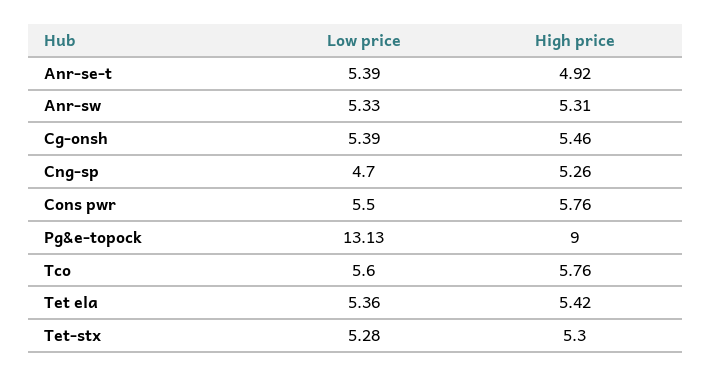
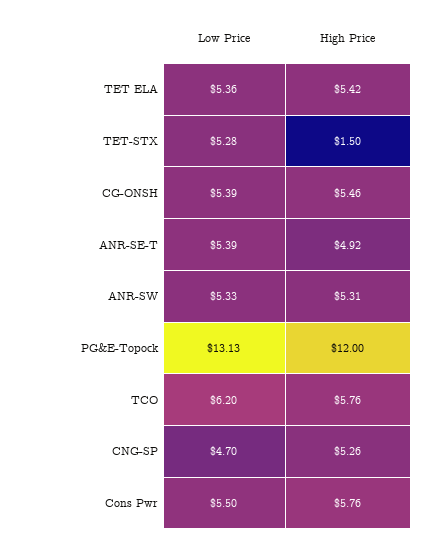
  {
    "Low price": {
      "Anr-se-t": 5.39,
      "Anr-sw": 5.33,
      "Cg-onsh": 5.39,
      "Cng-sp": 4.7,
      "Cons pwr": 5.5,
      "Pg&e-topock": 13.13,
-     "Tco": 5.6,
+     "Tco": 6.2,
      "Tet ela": 5.36,
      "Tet-stx": 5.28
    },
    "High price": {
      "Anr-se-t": 4.92,
      "Anr-sw": 5.31,
      "Cg-onsh": 5.46,
      "Cng-sp": 5.26,
      "Cons pwr": 5.76,
-     "Pg&e-topock": 9,
+     "Pg&e-topock": 12,
      "Tco": 5.76,
      "Tet ela": 5.42,
-     "Tet-stx": 5.3
+     "Tet-stx": 1.5
    }
  }

